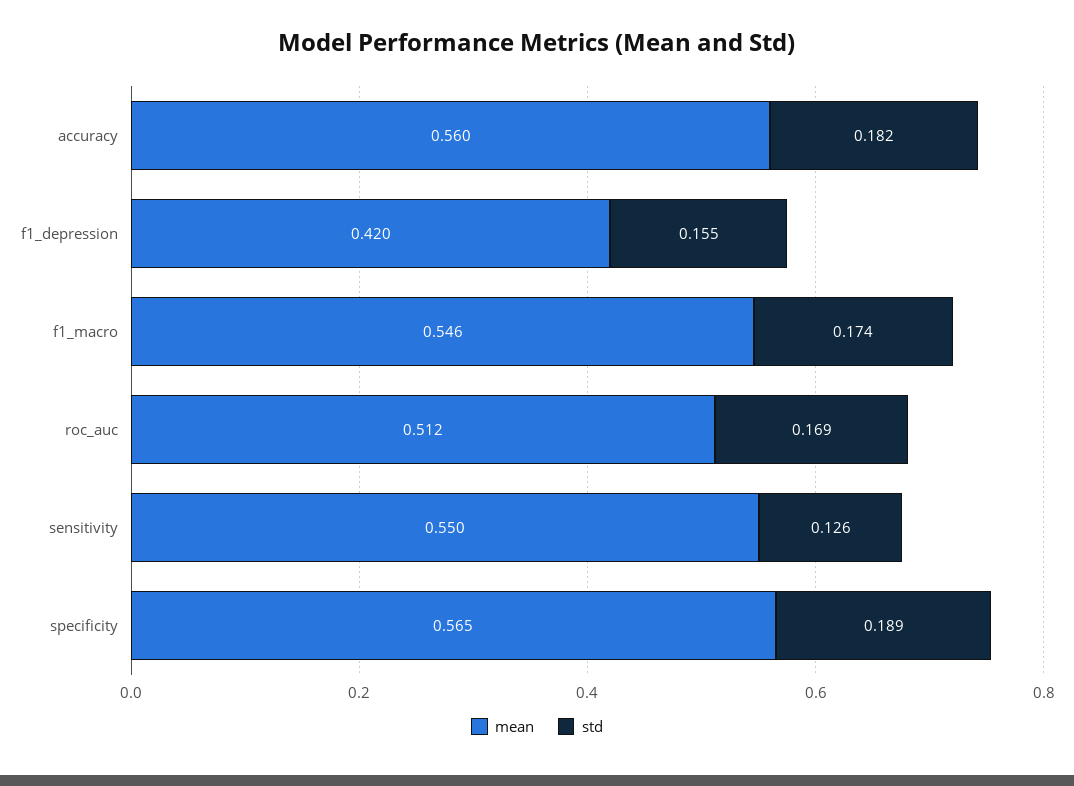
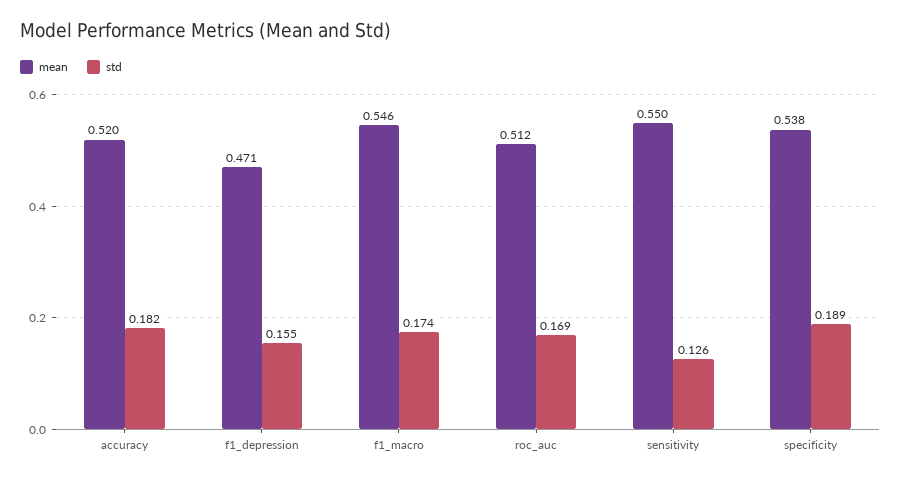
  {
    "mean": {
-     "accuracy": 0.56,
+     "accuracy": 0.52,
-     "f1_depression": 0.42,
+     "f1_depression": 0.471,
      "f1_macro": 0.546,
      "roc_auc": 0.512,
      "sensitivity": 0.55,
-     "specificity": 0.565
+     "specificity": 0.538
    },
    "std": {
      "accuracy": 0.182,
      "f1_depression": 0.155,
      "f1_macro": 0.174,
      "roc_auc": 0.169,
      "sensitivity": 0.126,
      "specificity": 0.189
    }
  }

